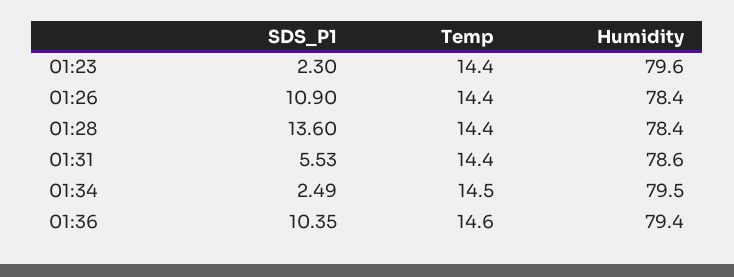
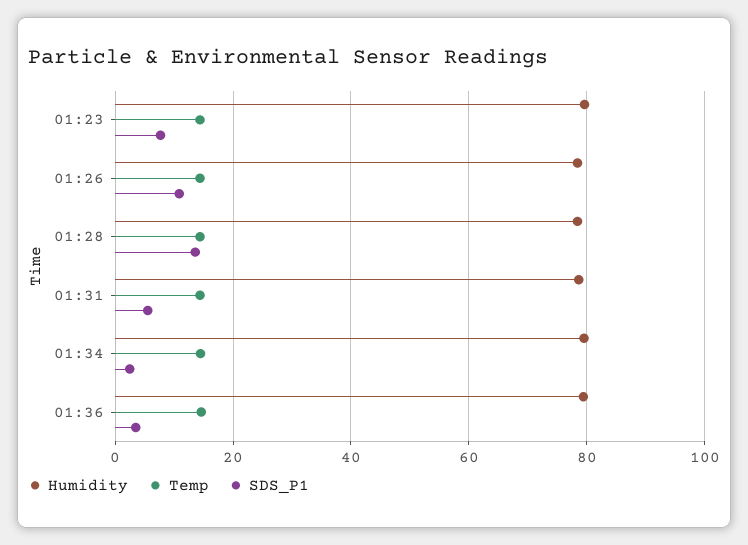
  {
    "SDS_P1": {
-     "01:23": 2.3,
+     "01:23": 8,
      "01:26": 10.9,
      "01:28": 13.6,
      "01:31": 5.53,
      "01:34": 2.49,
-     "01:36": 10.35
+     "01:36": 4
    },
    "Temp": {
      "01:23": 14.4,
      "01:26": 14.4,
      "01:28": 14.4,
      "01:31": 14.4,
      "01:34": 14.5,
      "01:36": 14.6
    },
    "Humidity": {
      "01:23": 79.6,
      "01:26": 78.4,
      "01:28": 78.4,
      "01:31": 78.6,
      "01:34": 79.5,
      "01:36": 79.4
    }
  }

